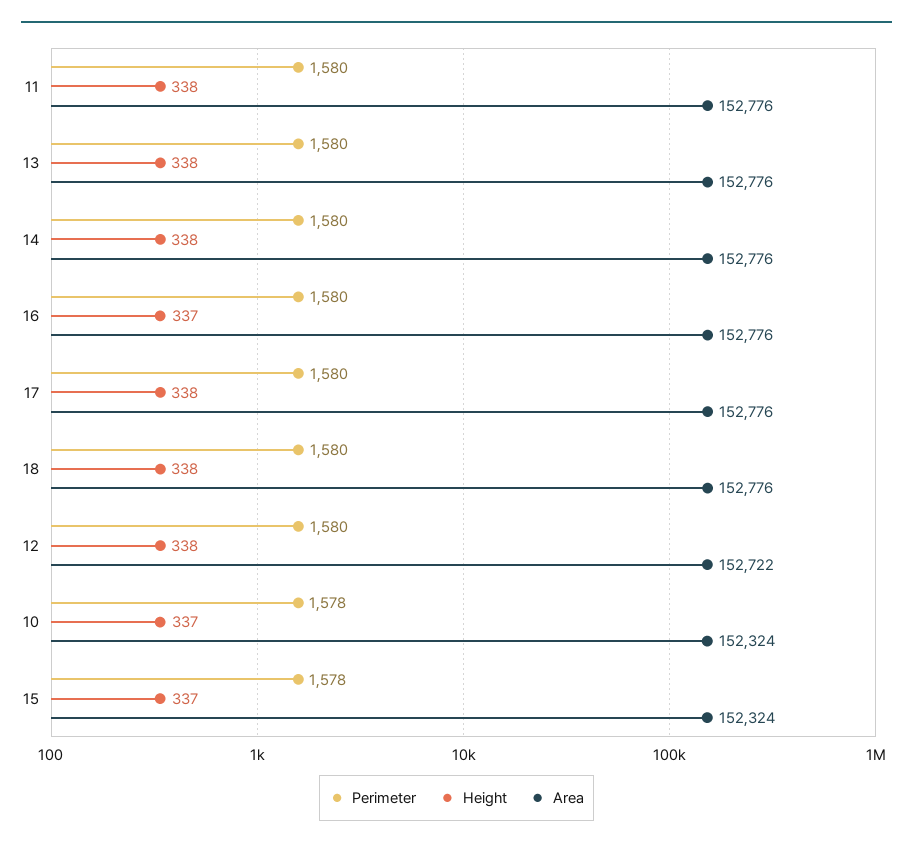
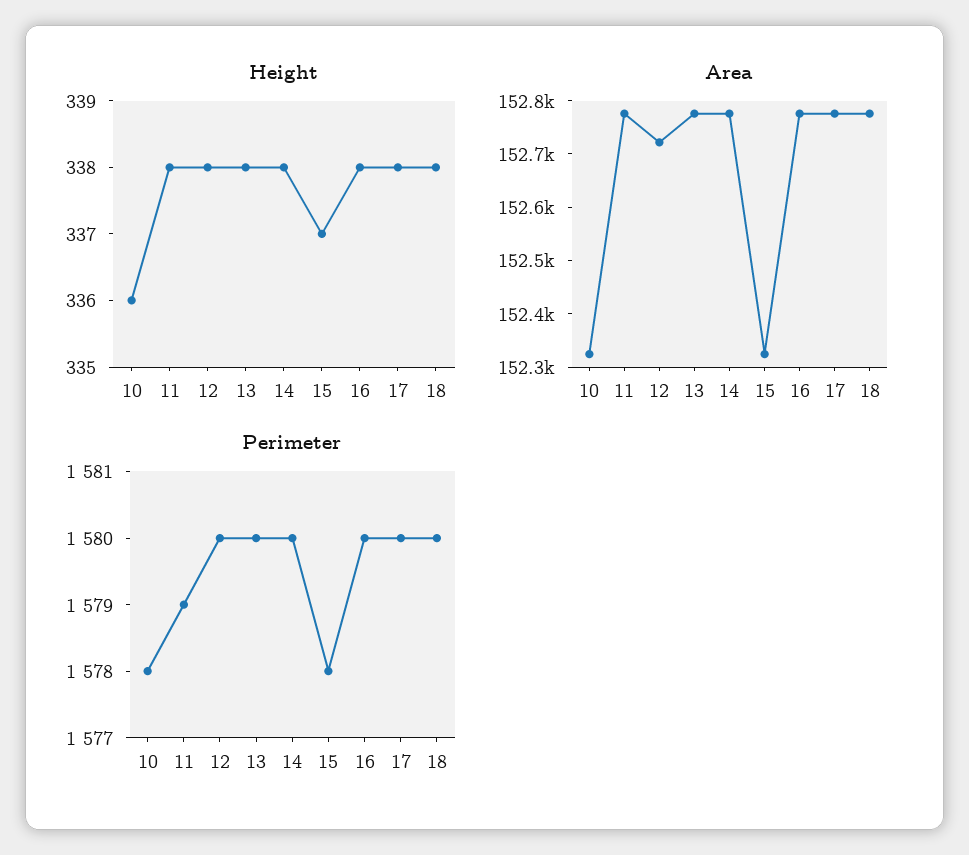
  {
    "Perimeter": {
-     "11": 1580,
+     "11": 1579,
      "13": 1580,
      "14": 1580,
      "16": 1580,
      "17": 1580,
      "18": 1580,
      "12": 1580,
      "10": 1578,
      "15": 1578
    },
    "Height": {
      "11": 338,
      "13": 338,
      "14": 338,
-     "16": 337,
+     "16": 338,
      "17": 338,
      "18": 338,
      "12": 338,
-     "10": 337,
+     "10": 336,
      "15": 337
    },
    "Area": {
      "11": 152776,
      "13": 152776,
      "14": 152776,
      "16": 152776,
      "17": 152776,
      "18": 152776,
      "12": 152722,
      "10": 152324,
      "15": 152324
    }
  }

